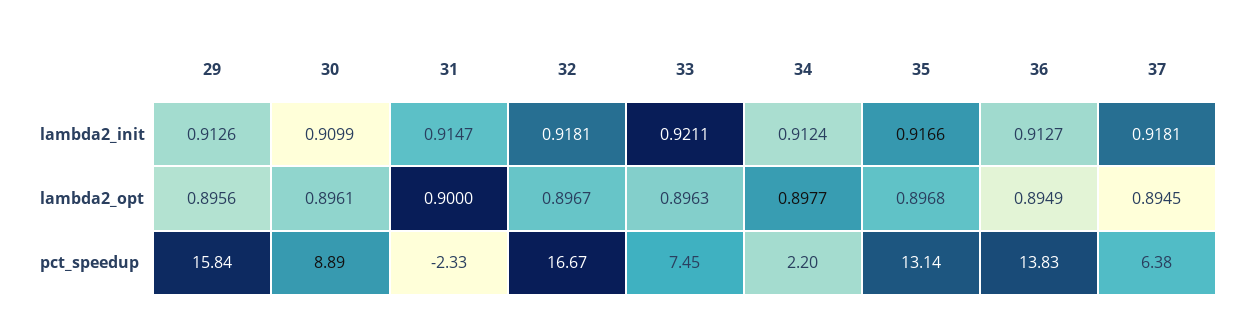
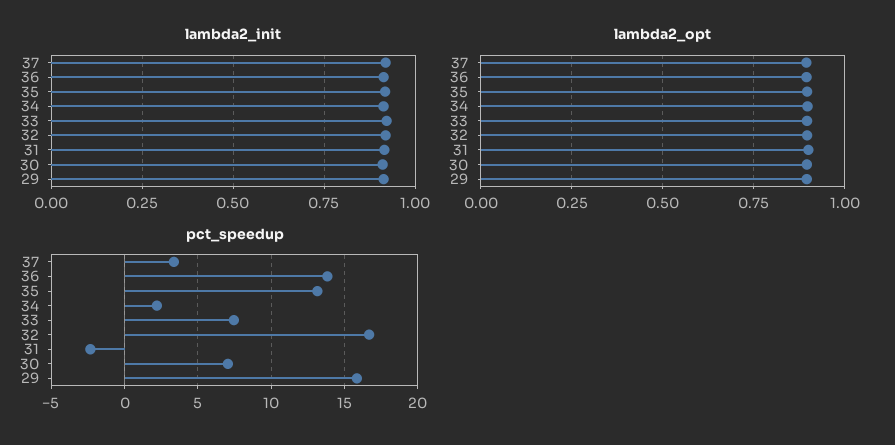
  {
    "lambda2_init": {
      "29": 0.9126,
      "30": 0.9099,
      "31": 0.9147,
      "32": 0.9181,
      "33": 0.9211,
      "34": 0.9124,
      "35": 0.9166,
      "36": 0.9127,
      "37": 0.9181
    },
    "lambda2_opt": {
      "29": 0.8956,
      "30": 0.8961,
      "31": 0.9,
      "32": 0.8967,
      "33": 0.8963,
      "34": 0.8977,
      "35": 0.8968,
      "36": 0.8949,
      "37": 0.8945
    },
    "pct_speedup": {
      "29": 15.84,
-     "30": 8.89,
+     "30": 7,
      "31": -2.33,
      "32": 16.67,
      "33": 7.45,
      "34": 2.2,
      "35": 13.14,
      "36": 13.83,
-     "37": 6.38
+     "37": 3.5
    }
  }

